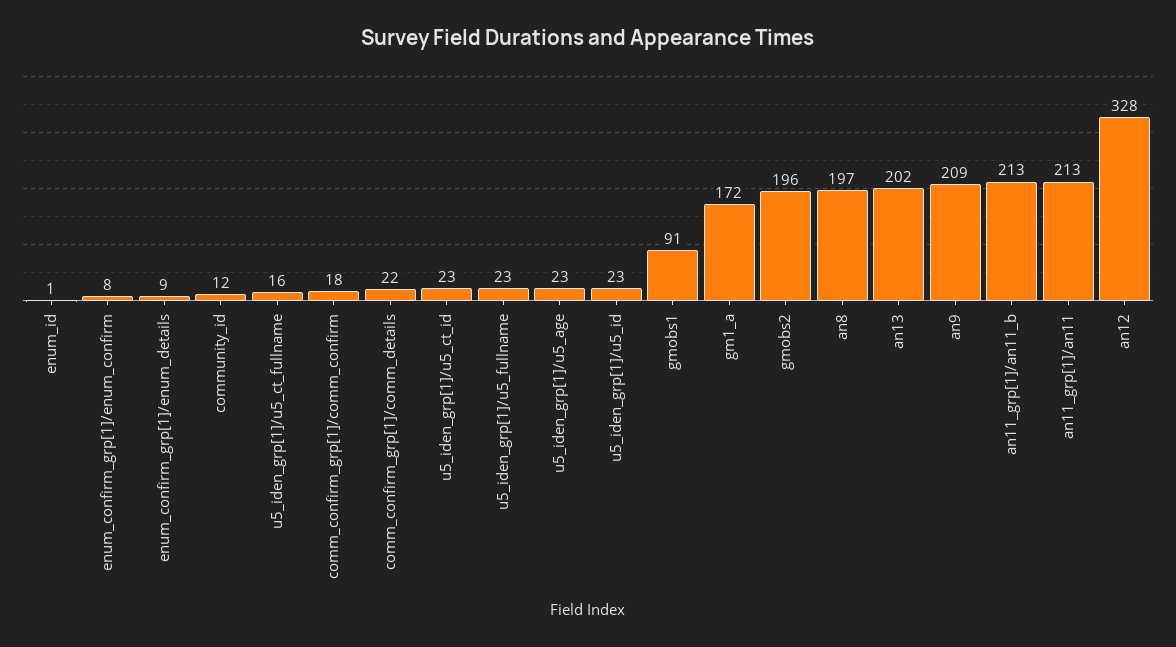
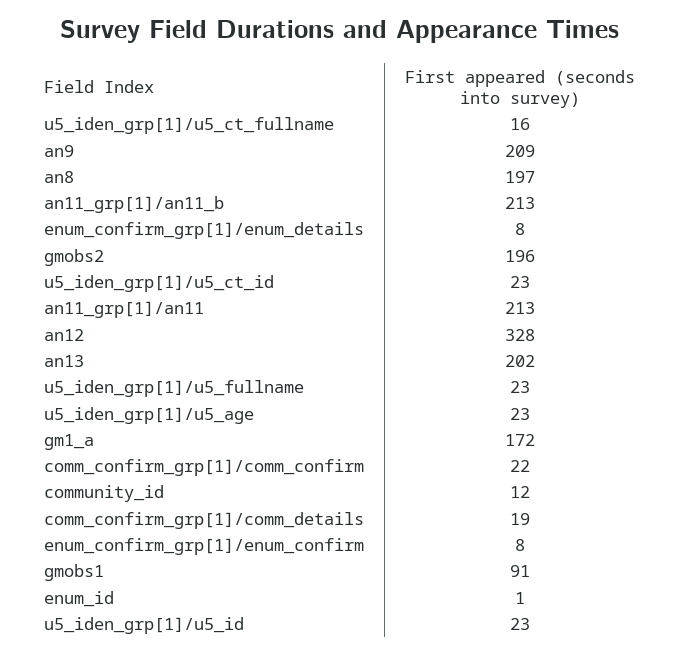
  {
    "enum_id": 1,
    "enum_confirm_grp[1]/enum_confirm": 8,
-   "enum_confirm_grp[1]/enum_details": 9,
+   "enum_confirm_grp[1]/enum_details": 8,
    "community_id": 12,
    "u5_iden_grp[1]/u5_ct_fullname": 16,
-   "comm_confirm_grp[1]/comm_confirm": 18,
+   "comm_confirm_grp[1]/comm_confirm": 22,
-   "comm_confirm_grp[1]/comm_details": 22,
+   "comm_confirm_grp[1]/comm_details": 19,
    "u5_iden_grp[1]/u5_ct_id": 23,
    "u5_iden_grp[1]/u5_fullname": 23,
    "u5_iden_grp[1]/u5_age": 23,
    "u5_iden_grp[1]/u5_id": 23,
    "gmobs1": 91,
    "gm1_a": 172,
    "gmobs2": 196,
    "an8": 197,
    "an13": 202,
    "an9": 209,
    "an11_grp[1]/an11_b": 213,
    "an11_grp[1]/an11": 213,
    "an12": 328
  }

